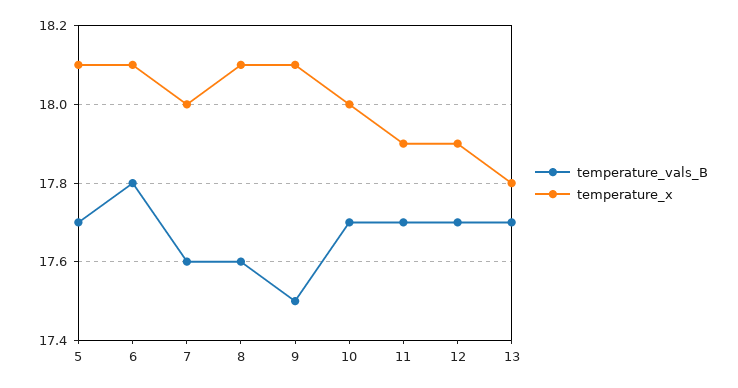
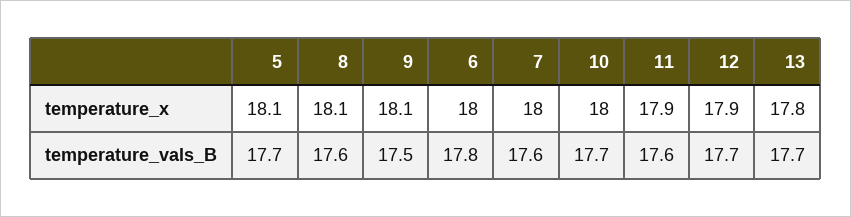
  {
    "temperature_vals_B": {
      "5": 17.7,
      "6": 17.8,
      "7": 17.6,
      "8": 17.6,
      "9": 17.5,
      "10": 17.7,
-     "11": 17.7,
+     "11": 17.6,
      "12": 17.7,
      "13": 17.7
    },
    "temperature_x": {
      "5": 18.1,
-     "6": 18.1,
+     "6": 18,
      "7": 18,
      "8": 18.1,
      "9": 18.1,
      "10": 18,
      "11": 17.9,
      "12": 17.9,
      "13": 17.8
    }
  }

